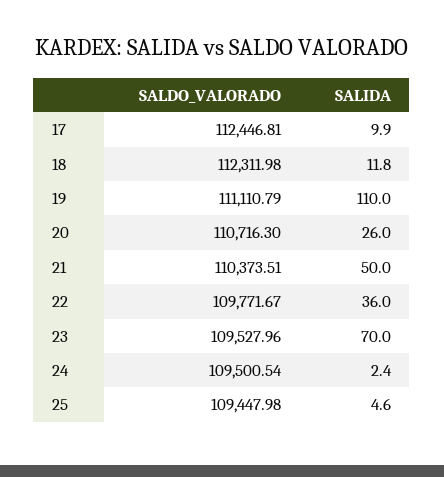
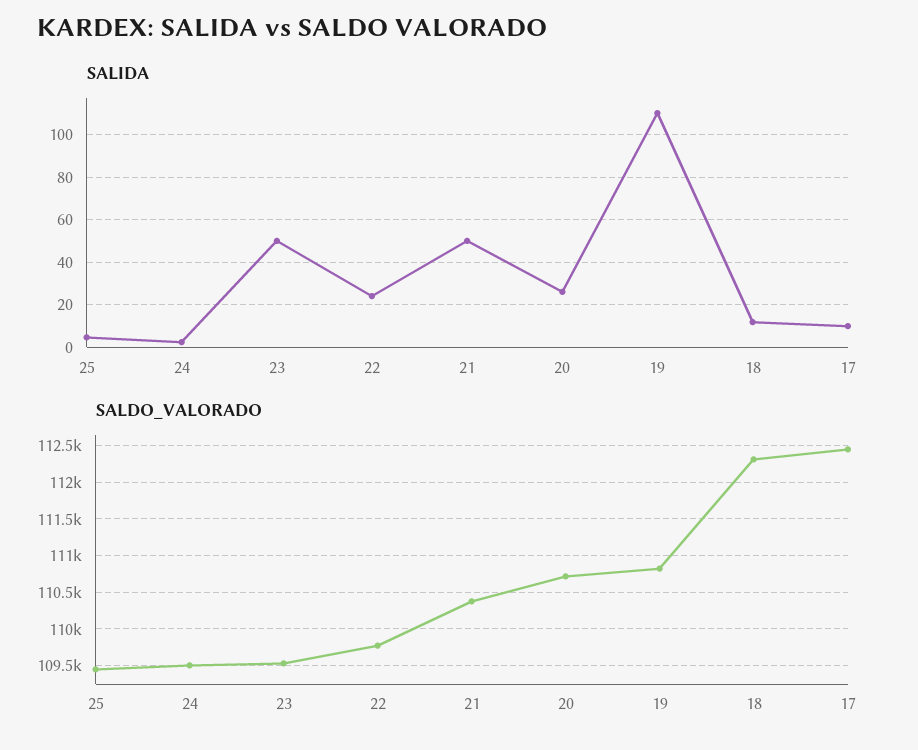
  {
    "SALDO_VALORADO": {
      "17": 112446.81,
      "18": 112311.98,
-     "19": 111110.79,
+     "19": 110800,
      "20": 110716.3,
      "21": 110373.51,
      "22": 109771.67,
      "23": 109527.96,
      "24": 109500.54,
      "25": 109447.98
    },
    "SALIDA": {
      "17": 9.9,
      "18": 11.8,
      "19": 110,
      "20": 26,
      "21": 50,
-     "22": 36,
+     "22": 25,
-     "23": 70,
+     "23": 50,
      "24": 2.4,
      "25": 4.6
    }
  }

